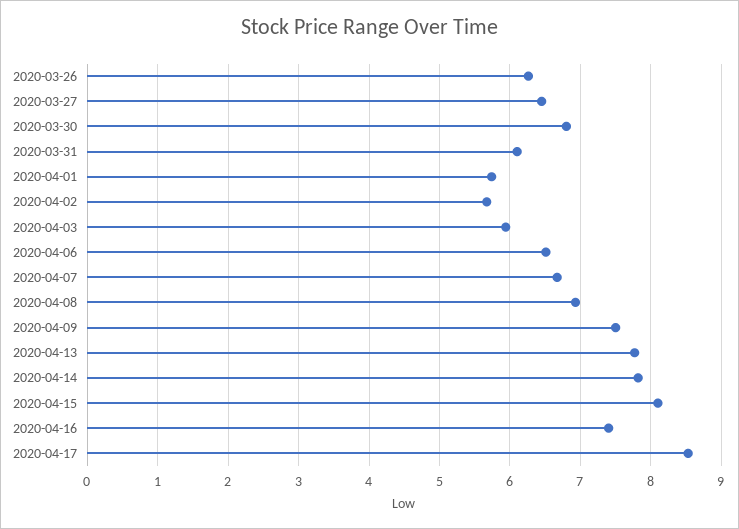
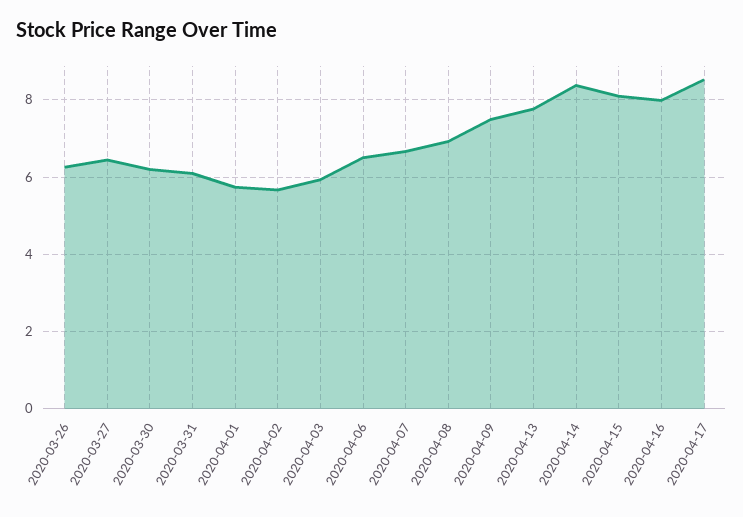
  {
    "2020-03-26": 6.3,
    "2020-03-27": 6.5,
-   "2020-03-30": 6.8,
+   "2020-03-30": 6.2,
    "2020-03-31": 6.1,
    "2020-04-01": 5.7,
    "2020-04-02": 5.7,
    "2020-04-03": 5.9,
    "2020-04-06": 6.5,
    "2020-04-07": 6.7,
    "2020-04-08": 6.9,
    "2020-04-09": 7.5,
    "2020-04-13": 7.8,
-   "2020-04-14": 7.8,
+   "2020-04-14": 8.4,
    "2020-04-15": 8.1,
-   "2020-04-16": 7.4,
+   "2020-04-16": 8,
    "2020-04-17": 8.5
  }

